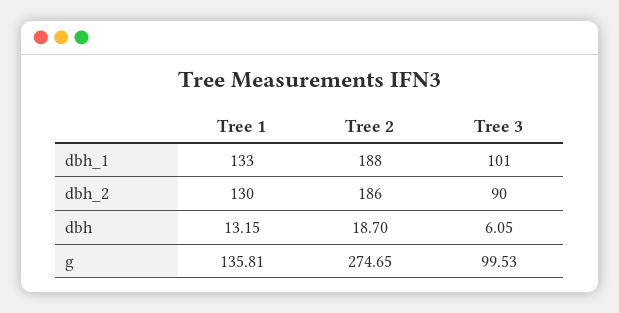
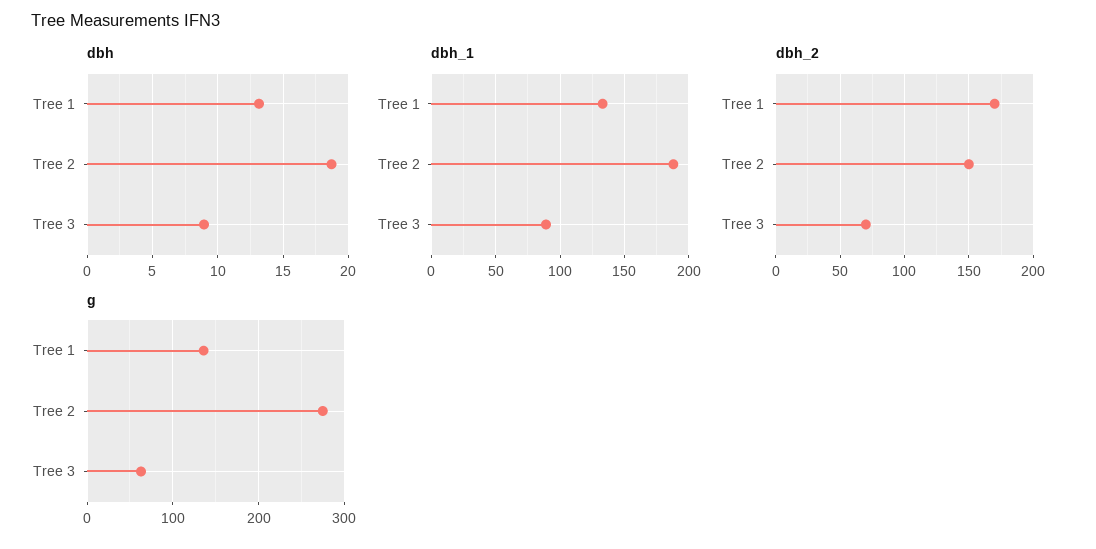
  {
    "dbh_1": {
      "Tree 1": 133,
      "Tree 2": 188,
-     "Tree 3": 101
+     "Tree 3": 90
    },
    "dbh_2": {
-     "Tree 1": 130,
+     "Tree 1": 170,
-     "Tree 2": 186,
+     "Tree 2": 150,
-     "Tree 3": 90
+     "Tree 3": 70
    },
    "dbh": {
      "Tree 1": 13.15,
      "Tree 2": 18.7,
-     "Tree 3": 6.05
+     "Tree 3": 9
    },
    "g": {
      "Tree 1": 135.81,
      "Tree 2": 274.65,
-     "Tree 3": 99.53
+     "Tree 3": 60
    }
  }

